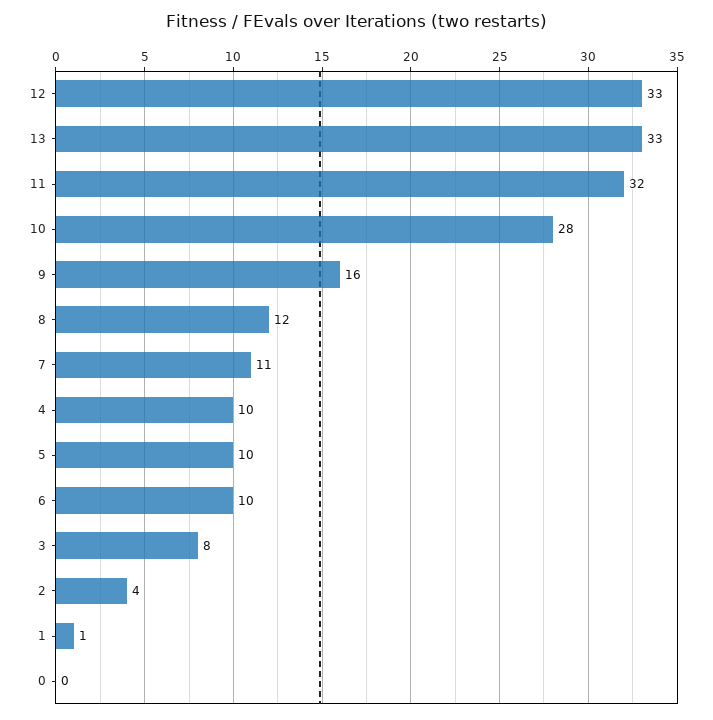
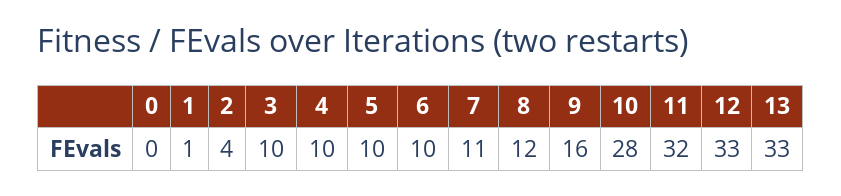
  {
    "12": 33,
    "13": 33,
    "11": 32,
    "10": 28,
    "9": 16,
    "8": 12,
    "7": 11,
    "4": 10,
    "5": 10,
    "6": 10,
-   "3": 8,
+   "3": 10,
    "2": 4,
    "1": 1,
    "0": 0
  }

